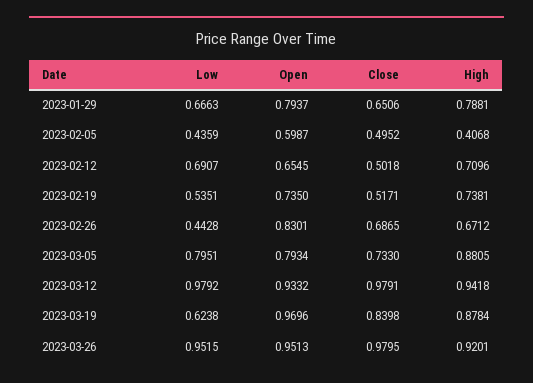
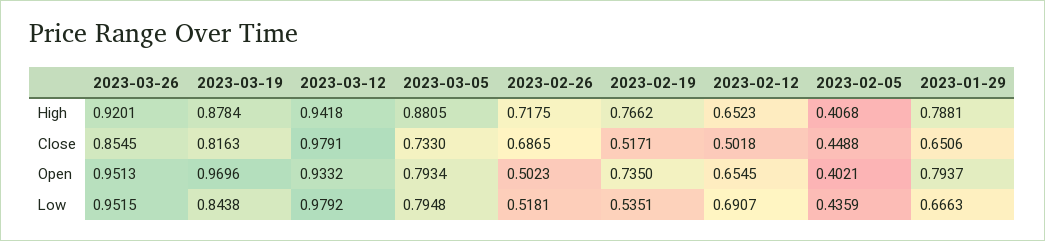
  {
    "Low": {
      "2023-01-29": 0.6663,
      "2023-02-05": 0.4359,
      "2023-02-12": 0.6907,
      "2023-02-19": 0.5351,
-     "2023-02-26": 0.4428,
+     "2023-02-26": 0.5181,
-     "2023-03-05": 0.7951,
+     "2023-03-05": 0.7948,
      "2023-03-12": 0.9792,
-     "2023-03-19": 0.6238,
+     "2023-03-19": 0.8438,
      "2023-03-26": 0.9515
    },
    "Open": {
      "2023-01-29": 0.7937,
-     "2023-02-05": 0.5987,
+     "2023-02-05": 0.4021,
      "2023-02-12": 0.6545,
      "2023-02-19": 0.735,
-     "2023-02-26": 0.8301,
+     "2023-02-26": 0.5023,
      "2023-03-05": 0.7934,
      "2023-03-12": 0.9332,
      "2023-03-19": 0.9696,
      "2023-03-26": 0.9513
    },
    "Close": {
      "2023-01-29": 0.6506,
-     "2023-02-05": 0.4952,
+     "2023-02-05": 0.4488,
      "2023-02-12": 0.5018,
      "2023-02-19": 0.5171,
      "2023-02-26": 0.6865,
      "2023-03-05": 0.733,
      "2023-03-12": 0.9791,
-     "2023-03-19": 0.8398,
+     "2023-03-19": 0.8163,
-     "2023-03-26": 0.9795
+     "2023-03-26": 0.8545
    },
    "High": {
      "2023-01-29": 0.7881,
      "2023-02-05": 0.4068,
-     "2023-02-12": 0.7096,
+     "2023-02-12": 0.6523,
-     "2023-02-19": 0.7381,
+     "2023-02-19": 0.7662,
-     "2023-02-26": 0.6712,
+     "2023-02-26": 0.7175,
      "2023-03-05": 0.8805,
      "2023-03-12": 0.9418,
      "2023-03-19": 0.8784,
      "2023-03-26": 0.9201
    }
  }

